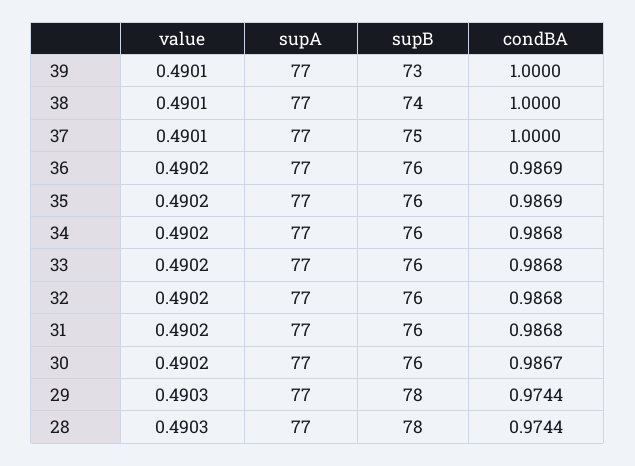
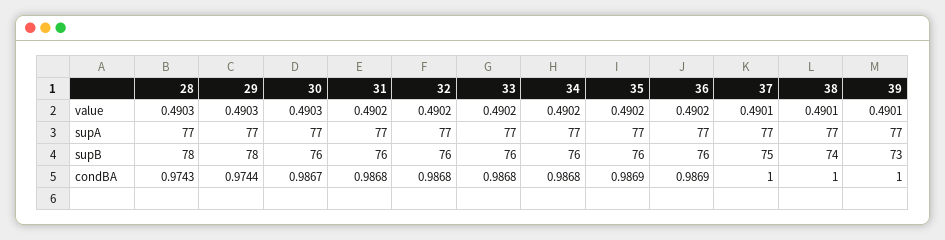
  {
    "value": {
      "39": 0.4901,
      "38": 0.4901,
      "37": 0.4901,
      "36": 0.4902,
      "35": 0.4902,
      "34": 0.4902,
      "33": 0.4902,
      "32": 0.4902,
      "31": 0.4902,
-     "30": 0.4902,
+     "30": 0.4903,
      "29": 0.4903,
      "28": 0.4903
    },
    "supA": {
      "39": 77,
      "38": 77,
      "37": 77,
      "36": 77,
      "35": 77,
      "34": 77,
      "33": 77,
      "32": 77,
      "31": 77,
      "30": 77,
      "29": 77,
      "28": 77
    },
    "supB": {
      "39": 73,
      "38": 74,
      "37": 75,
      "36": 76,
      "35": 76,
      "34": 76,
      "33": 76,
      "32": 76,
      "31": 76,
      "30": 76,
      "29": 78,
      "28": 78
    },
    "condBA": {
      "39": 1,
      "38": 1,
      "37": 1,
      "36": 0.9869,
      "35": 0.9869,
      "34": 0.9868,
      "33": 0.9868,
      "32": 0.9868,
      "31": 0.9868,
      "30": 0.9867,
      "29": 0.9744,
-     "28": 0.9744
+     "28": 0.9743
    }
  }

